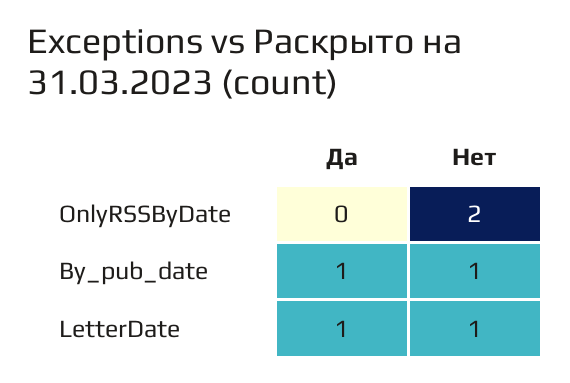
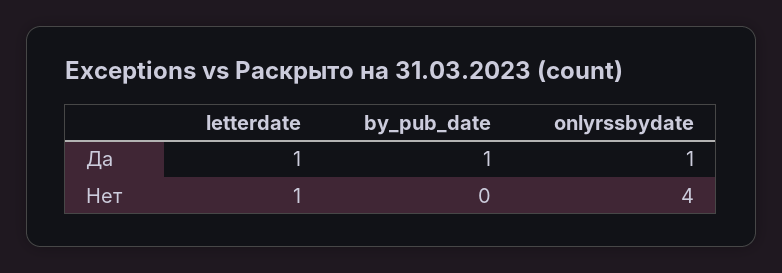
  {
    "Да": {
-     "OnlyRSSByDate": 0,
+     "OnlyRSSByDate": 1,
      "By_pub_date": 1,
      "LetterDate": 1
    },
    "Нет": {
-     "OnlyRSSByDate": 2,
+     "OnlyRSSByDate": 4,
-     "By_pub_date": 1,
+     "By_pub_date": 0,
      "LetterDate": 1
    }
  }

